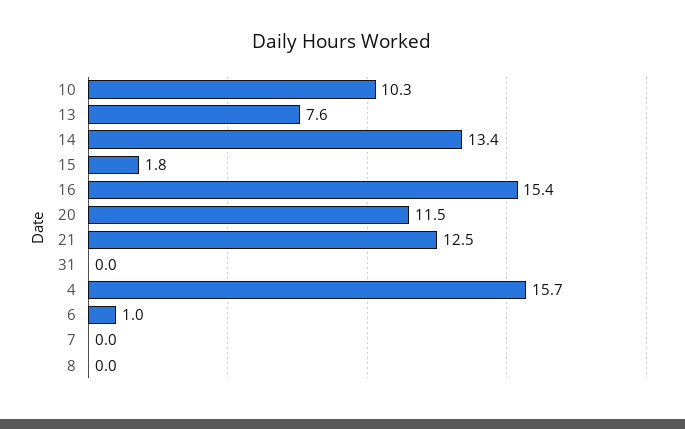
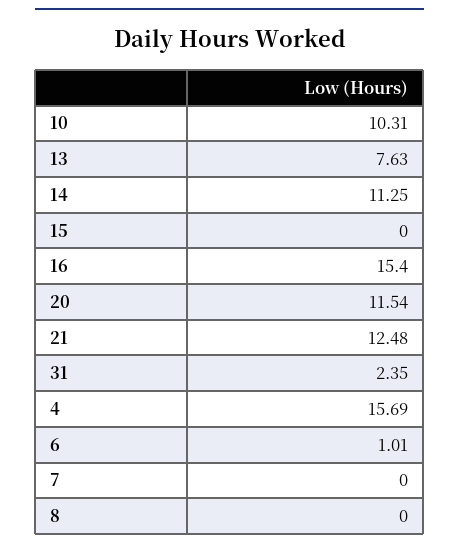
  {
    "10": 10.31,
    "13": 7.63,
-   "14": 13.4,
+   "14": 11.25,
-   "15": 1.8,
+   "15": 0,
    "16": 15.4,
    "20": 11.54,
    "21": 12.48,
-   "31": 0,
+   "31": 2.35,
    "4": 15.69,
    "6": 1.01,
    "7": 0,
    "8": 0
  }

